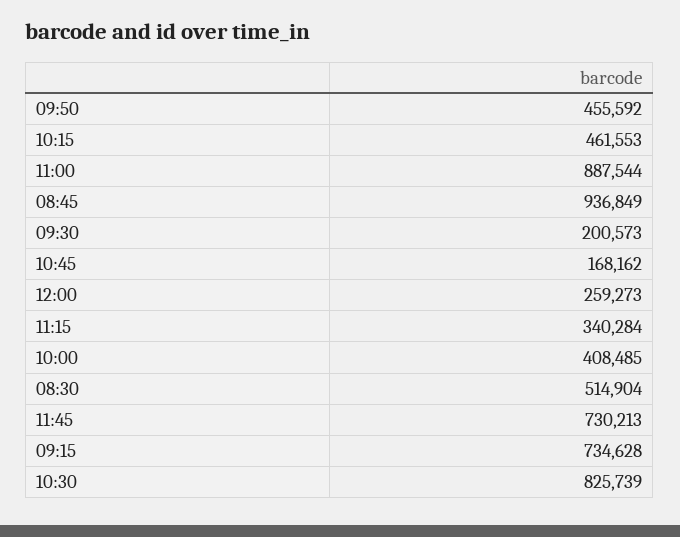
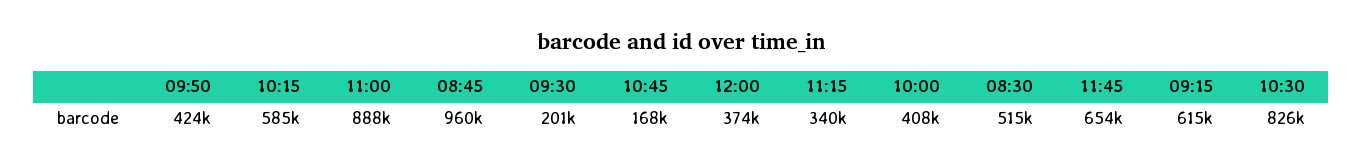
  {
-   "09:50": 455592,
+   "09:50": 424000,
-   "10:15": 461553,
+   "10:15": 585000,
    "11:00": 887544,
-   "08:45": 936849,
+   "08:45": 960000,
    "09:30": 200573,
    "10:45": 168162,
-   "12:00": 259273,
+   "12:00": 374000,
    "11:15": 340284,
    "10:00": 408485,
    "08:30": 514904,
-   "11:45": 730213,
+   "11:45": 654000,
-   "09:15": 734628,
+   "09:15": 615000,
    "10:30": 825739
  }

